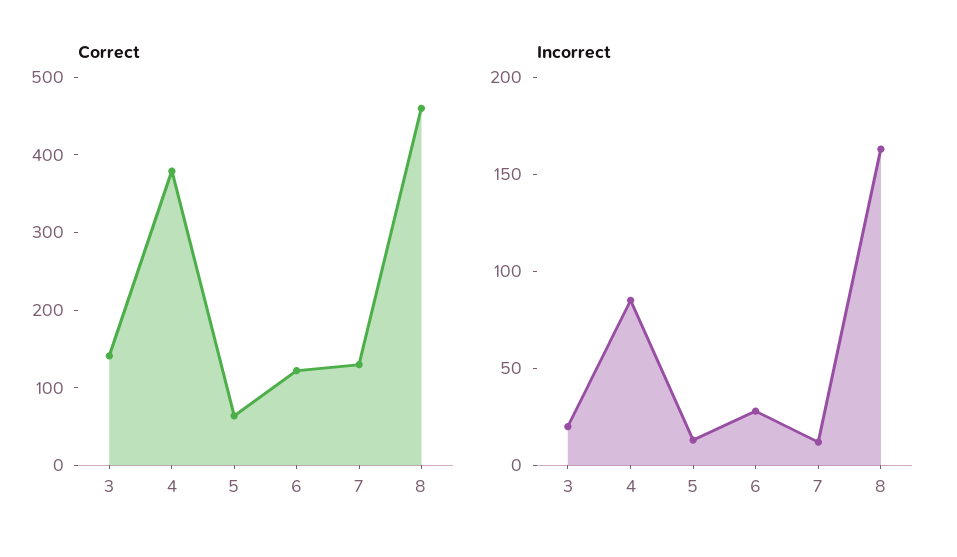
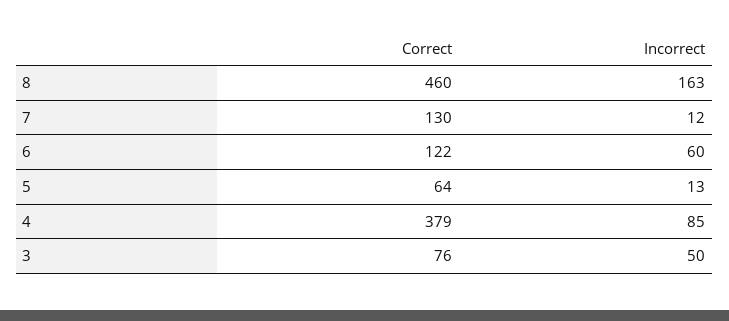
  {
    "Correct": {
-     "3": 140,
+     "3": 76,
      "4": 379,
      "5": 64,
      "6": 122,
      "7": 130,
      "8": 460
    },
    "Incorrect": {
-     "3": 20,
+     "3": 50,
      "4": 85,
      "5": 13,
-     "6": 30,
+     "6": 60,
      "7": 12,
      "8": 163
    }
  }

